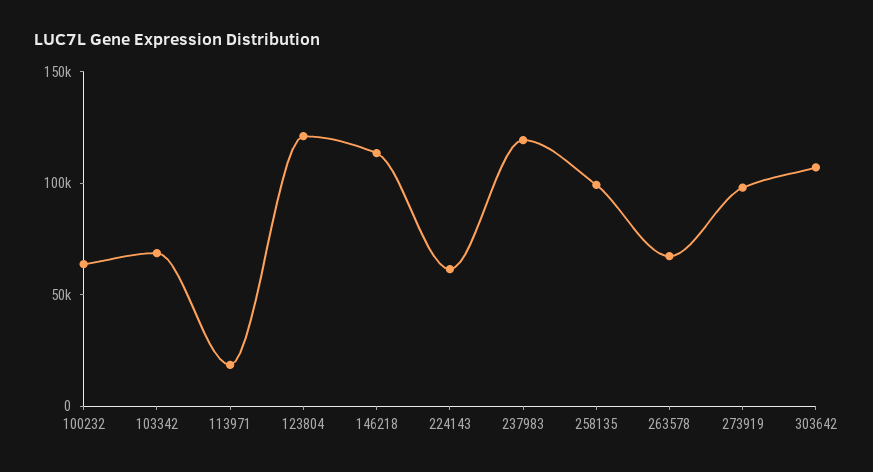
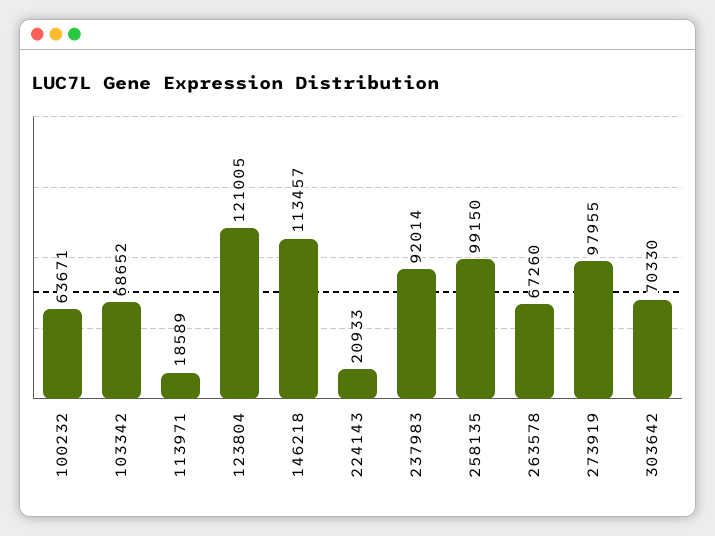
  {
    "100232": 63671,
    "103342": 68652,
    "113971": 18589,
    "123804": 121005,
    "146218": 113457,
-   "224143": 60000,
+   "224143": 20933,
-   "237983": 120000,
+   "237983": 92014,
    "258135": 99150,
    "263578": 67260,
    "273919": 97955,
-   "303642": 110000
+   "303642": 70330
  }

